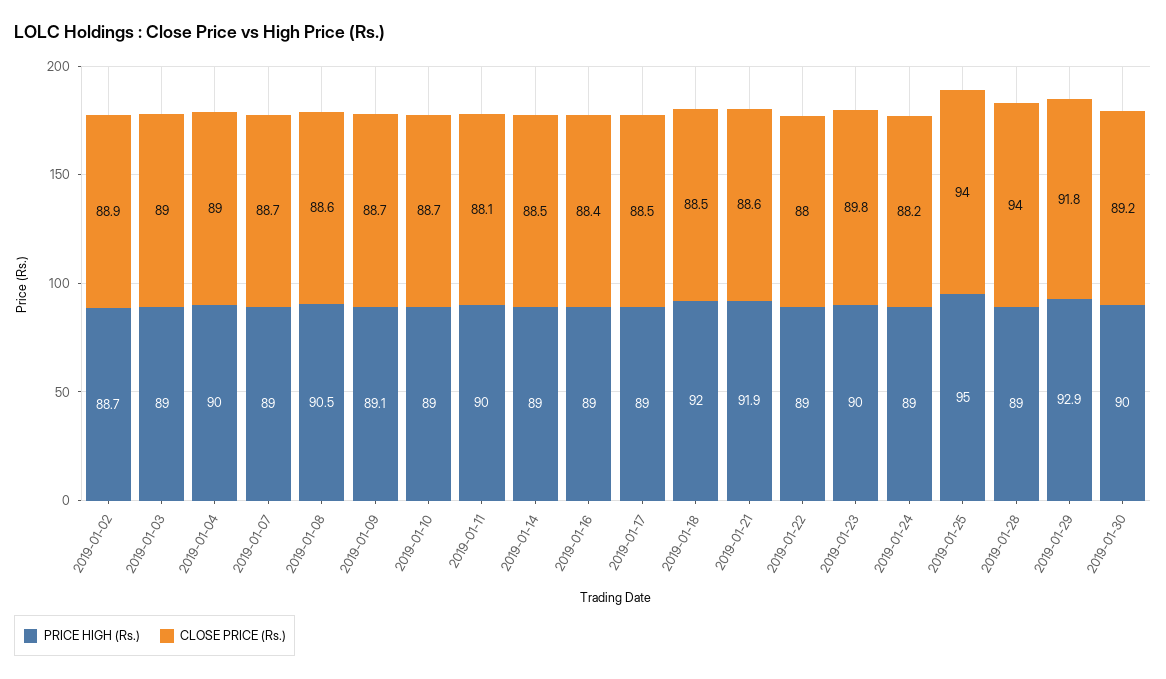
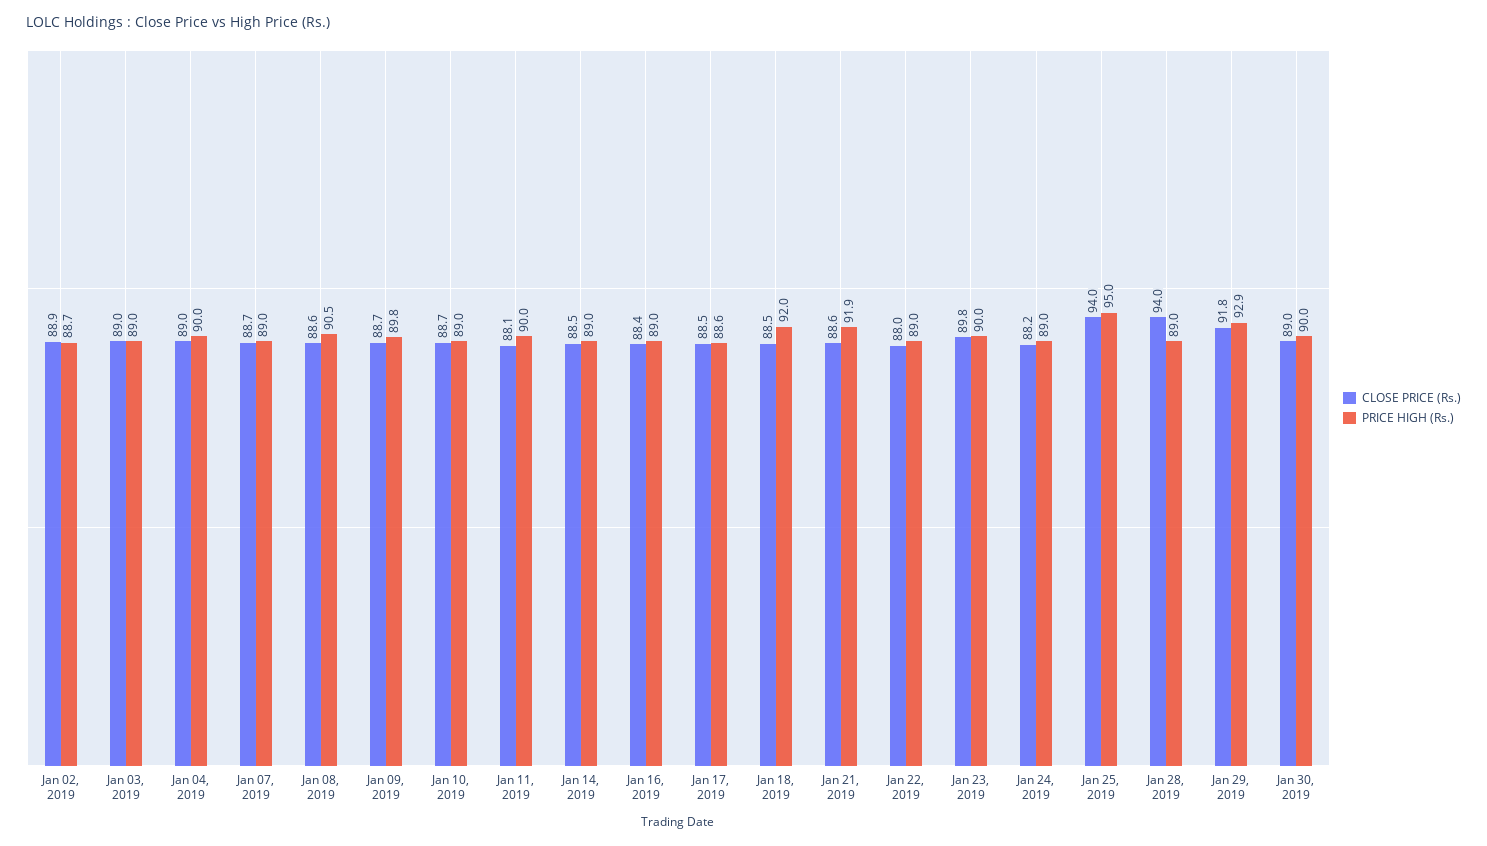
  {
    "PRICE HIGH (Rs.)": {
      "2019-01-02": 88.7,
      "2019-01-03": 89,
      "2019-01-04": 90,
      "2019-01-07": 89,
      "2019-01-08": 90.5,
-     "2019-01-09": 89.1,
+     "2019-01-09": 89.8,
      "2019-01-10": 89,
      "2019-01-11": 90,
      "2019-01-14": 89,
      "2019-01-16": 89,
-     "2019-01-17": 89,
+     "2019-01-17": 88.6,
      "2019-01-18": 92,
      "2019-01-21": 91.9,
      "2019-01-22": 89,
      "2019-01-23": 90,
      "2019-01-24": 89,
      "2019-01-25": 95,
      "2019-01-28": 89,
      "2019-01-29": 92.9,
      "2019-01-30": 90
    },
    "CLOSE PRICE (Rs.)": {
      "2019-01-02": 88.9,
      "2019-01-03": 89,
      "2019-01-04": 89,
      "2019-01-07": 88.7,
      "2019-01-08": 88.6,
      "2019-01-09": 88.7,
      "2019-01-10": 88.7,
      "2019-01-11": 88.1,
      "2019-01-14": 88.5,
      "2019-01-16": 88.4,
      "2019-01-17": 88.5,
      "2019-01-18": 88.5,
      "2019-01-21": 88.6,
      "2019-01-22": 88,
      "2019-01-23": 89.8,
      "2019-01-24": 88.2,
      "2019-01-25": 94,
      "2019-01-28": 94,
      "2019-01-29": 91.8,
-     "2019-01-30": 89.2
+     "2019-01-30": 89
    }
  }

